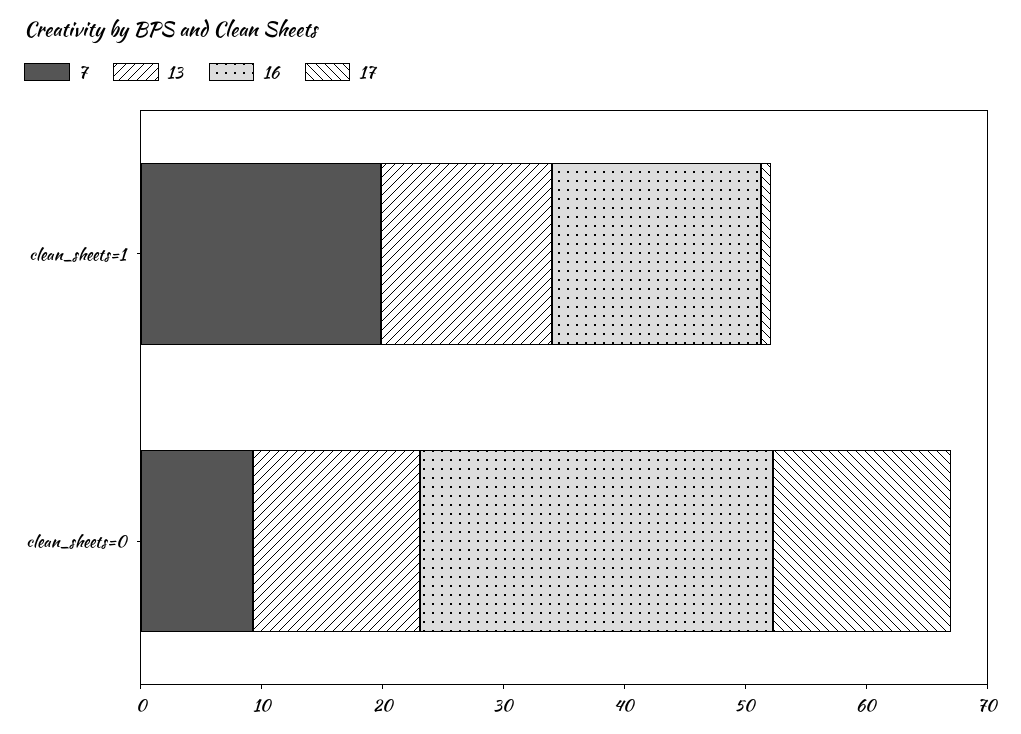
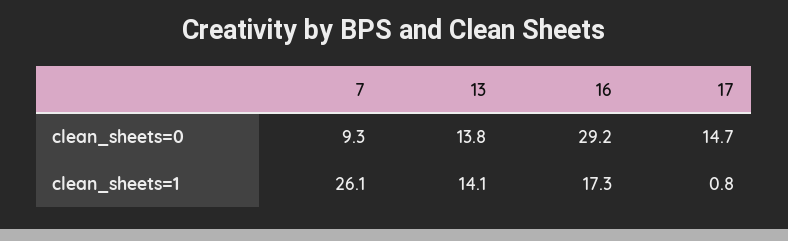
  {
    "7": {
-     "clean_sheets=1": 20,
+     "clean_sheets=1": 26.1,
      "clean_sheets=0": 9.3
    },
    "13": {
      "clean_sheets=1": 14.1,
      "clean_sheets=0": 13.8
    },
    "16": {
      "clean_sheets=1": 17.3,
      "clean_sheets=0": 29.2
    },
    "17": {
      "clean_sheets=1": 0.8,
      "clean_sheets=0": 14.7
    }
  }

